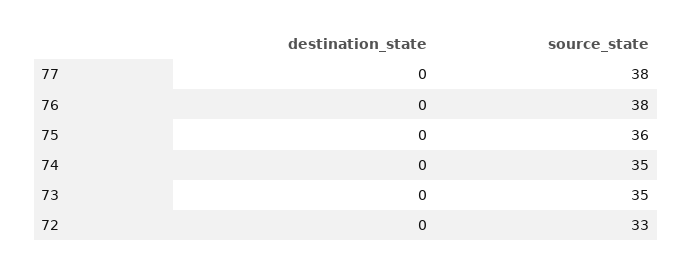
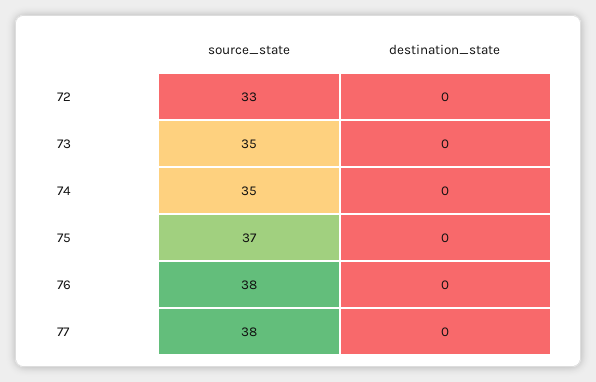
  {
    "destination_state": {
      "77": 0,
      "76": 0,
      "75": 0,
      "74": 0,
      "73": 0,
      "72": 0
    },
    "source_state": {
      "77": 38,
      "76": 38,
-     "75": 36,
+     "75": 37,
      "74": 35,
      "73": 35,
      "72": 33
    }
  }

